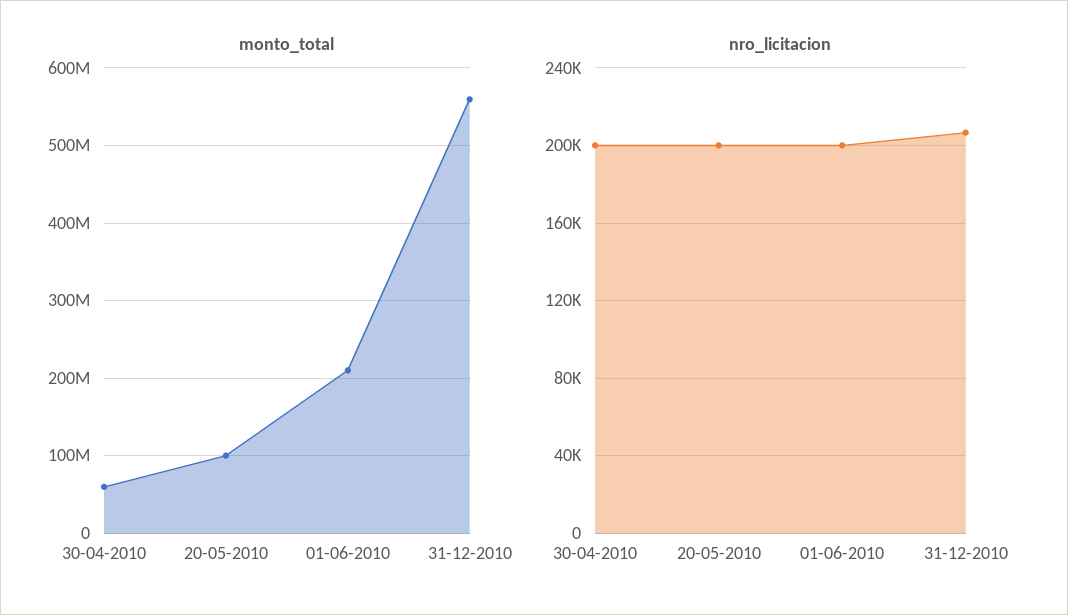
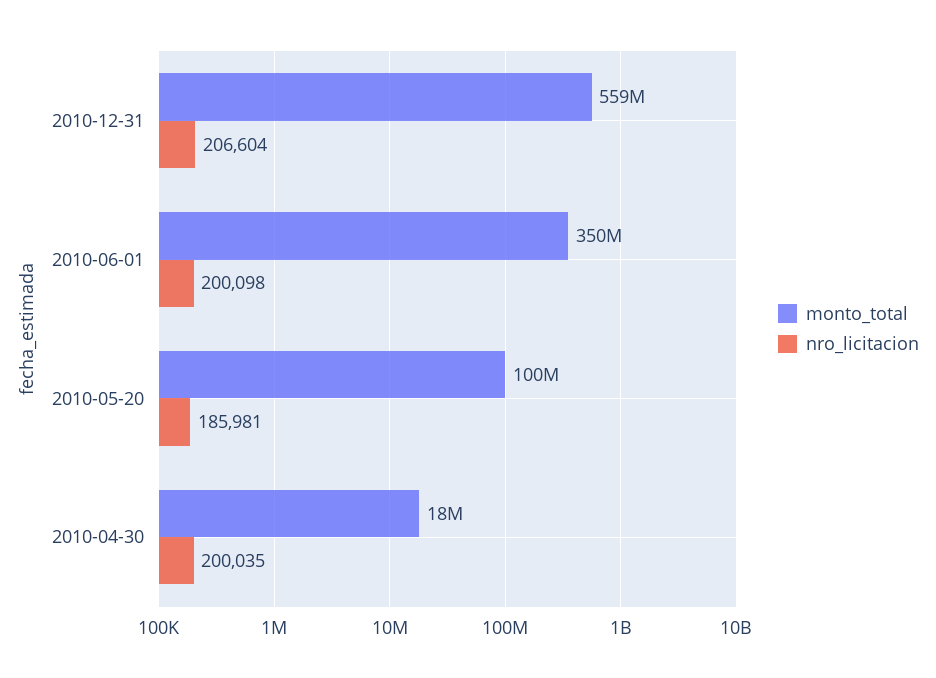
  {
    "monto_total": {
-     "30-04-2010": 60000000,
+     "30-04-2010": 18000000,
      "20-05-2010": 100000000,
-     "01-06-2010": 210000000,
+     "01-06-2010": 350000000,
      "31-12-2010": 559000000
    },
    "nro_licitacion": {
      "30-04-2010": 200035,
-     "20-05-2010": 200000,
+     "20-05-2010": 185981,
      "01-06-2010": 200098,
      "31-12-2010": 206604
    }
  }

